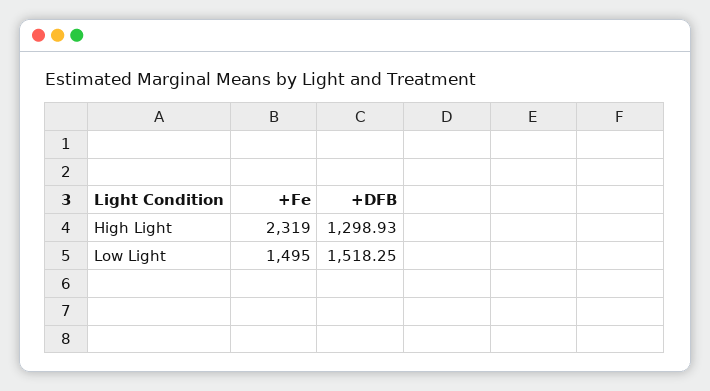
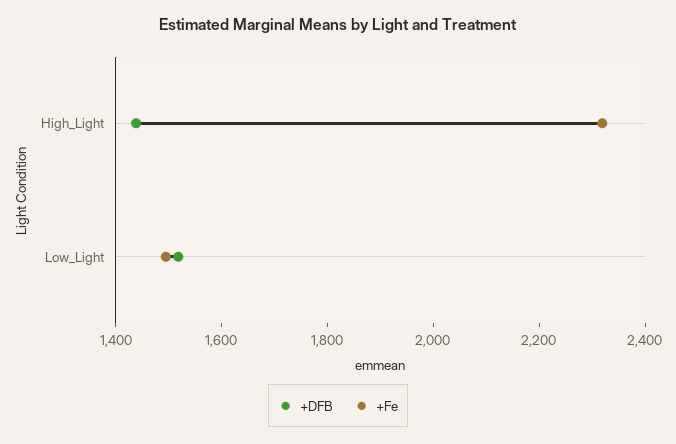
  {
    "+Fe": {
      "High Light": 2319,
      "Low Light": 1495
    },
    "+DFB": {
-     "High Light": 1298.93,
+     "High Light": 1450,
      "Low Light": 1518.25
    }
  }

